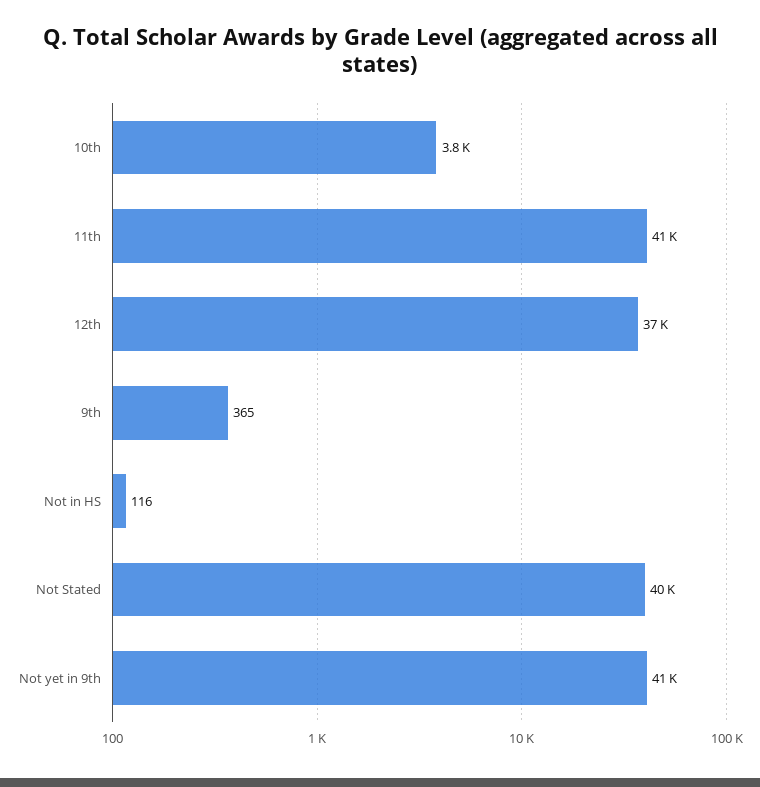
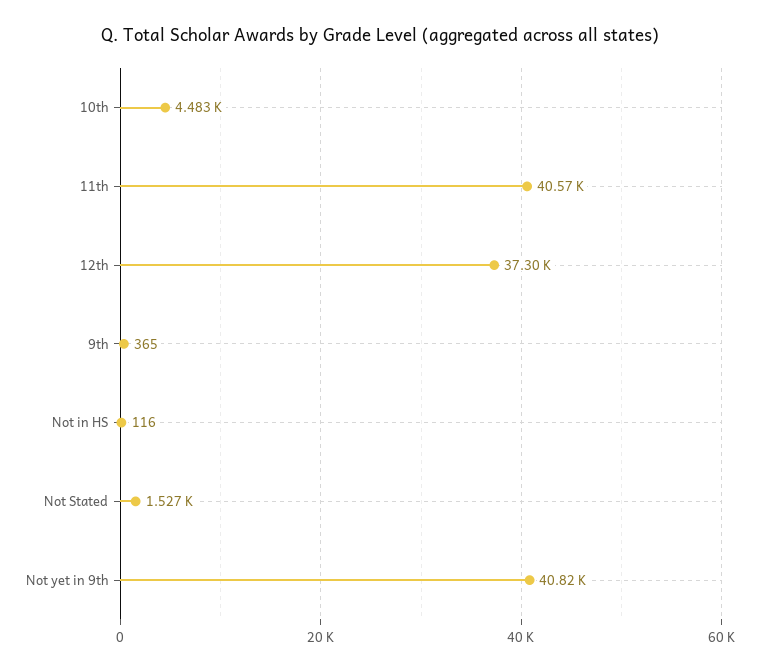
  {
-   "10th": 3800,
+   "10th": 4483,
    "11th": 40570,
    "12th": 37300,
    "9th": 365,
    "Not in HS": 116,
-   "Not Stated": 40000,
+   "Not Stated": 1527,
    "Not yet in 9th": 40820
  }

